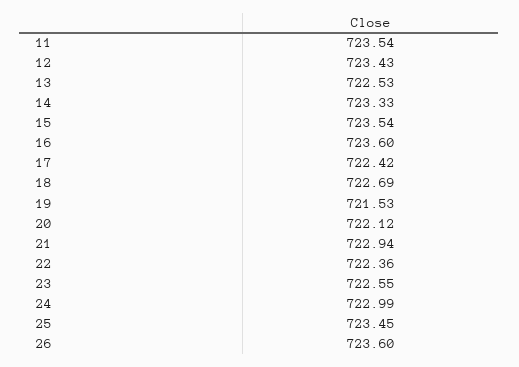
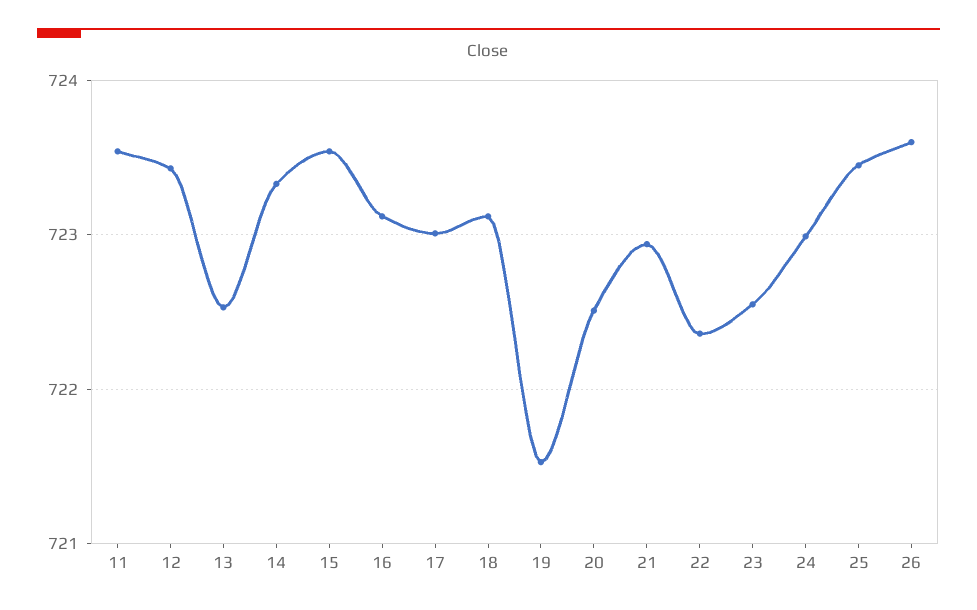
  {
    "11": 723.54,
    "12": 723.43,
    "13": 722.53,
    "14": 723.33,
    "15": 723.54,
-   "16": 723.6,
+   "16": 723.1,
-   "17": 722.42,
+   "17": 723,
-   "18": 722.69,
+   "18": 723.1,
    "19": 721.53,
-   "20": 722.12,
+   "20": 722.5,
    "21": 722.94,
    "22": 722.36,
    "23": 722.55,
    "24": 722.99,
    "25": 723.45,
    "26": 723.6
  }

